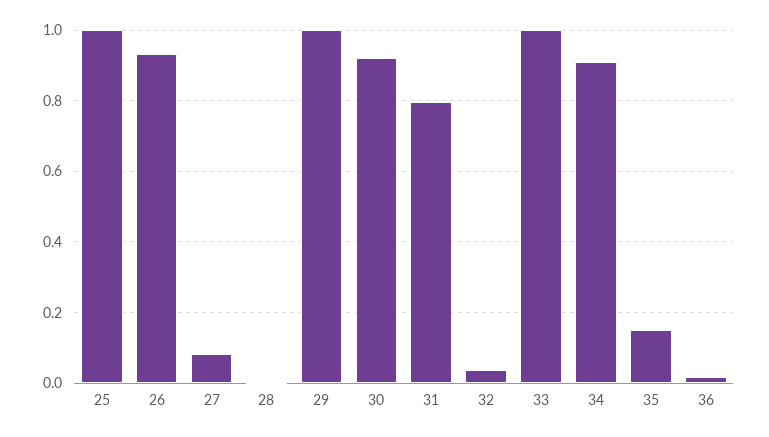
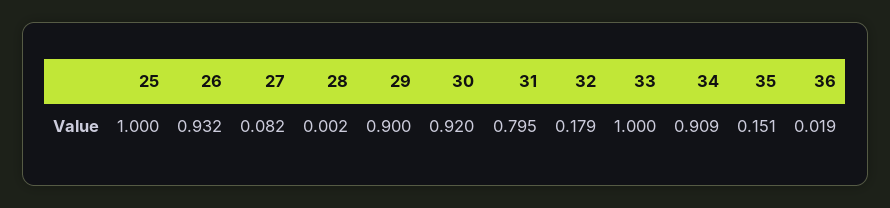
  {
    "25": 1,
    "26": 0.932,
    "27": 0.082,
    "28": 0.002,
-   "29": 1,
+   "29": 0.9,
    "30": 0.92,
    "31": 0.795,
-   "32": 0.04,
+   "32": 0.179,
    "33": 1,
    "34": 0.909,
    "35": 0.151,
    "36": 0.019
  }

